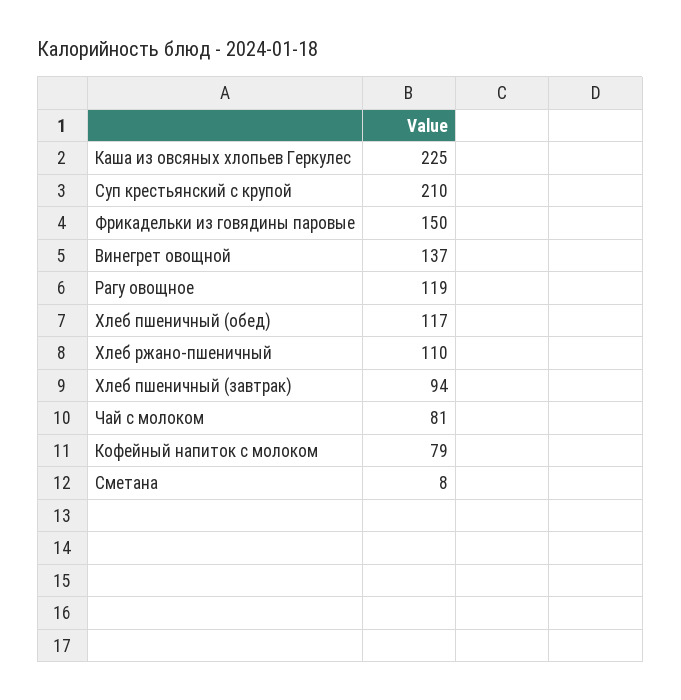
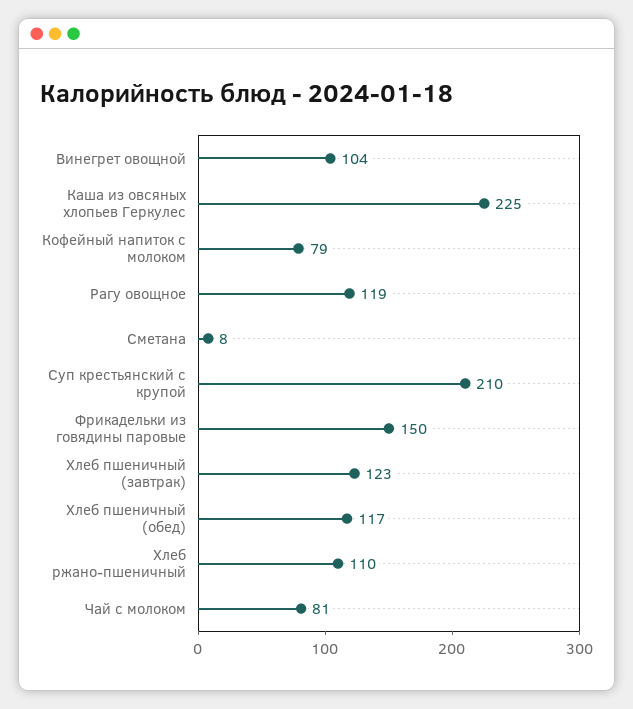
  {
    "Каша из овсяных хлопьев Геркулес": 225,
    "Суп крестьянский с крупой": 210,
    "Фрикадельки из говядины паровые": 150,
-   "Винегрет овощной": 137,
+   "Винегрет овощной": 104,
    "Рагу овощное": 119,
    "Хлеб пшеничный (обед)": 117,
    "Хлеб ржано-пшеничный": 110,
-   "Хлеб пшеничный (завтрак)": 94,
+   "Хлеб пшеничный (завтрак)": 123,
    "Чай с молоком": 81,
    "Кофейный напиток с молоком": 79,
    "Сметана": 8
  }

